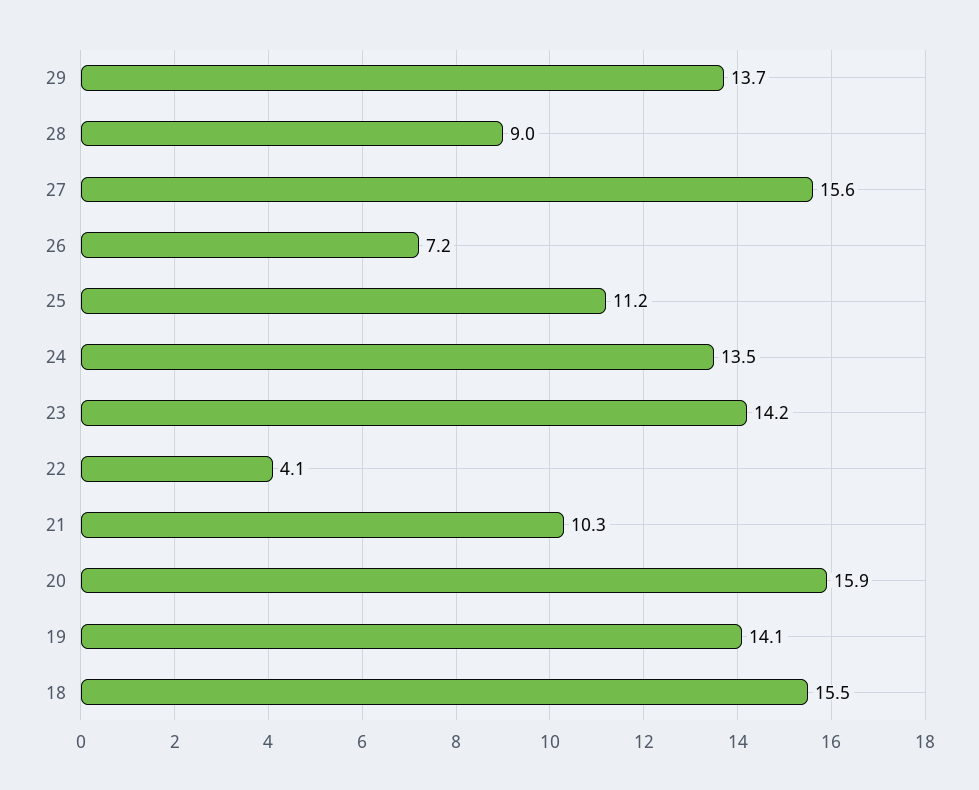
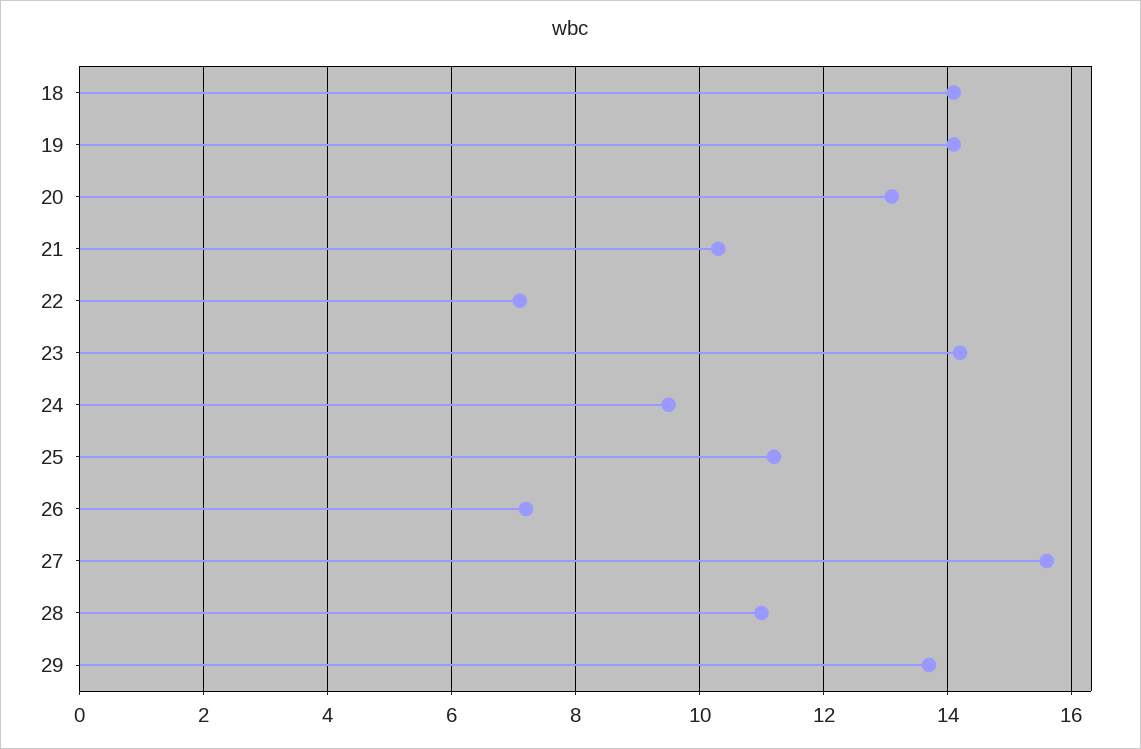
  {
    "29": 13.7,
-   "28": 9,
+   "28": 11,
    "27": 15.6,
    "26": 7.2,
    "25": 11.2,
-   "24": 13.5,
+   "24": 9.5,
    "23": 14.2,
-   "22": 4.1,
+   "22": 7,
    "21": 10.3,
-   "20": 15.9,
+   "20": 13,
    "19": 14.1,
-   "18": 15.5
+   "18": 14
  }

